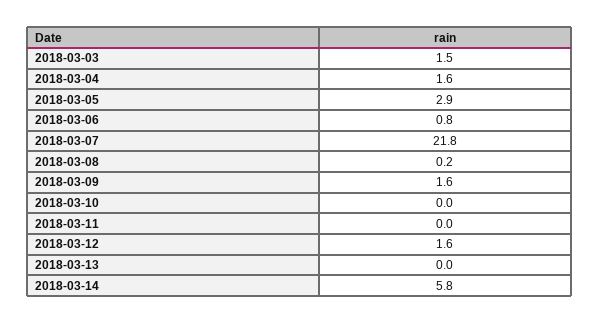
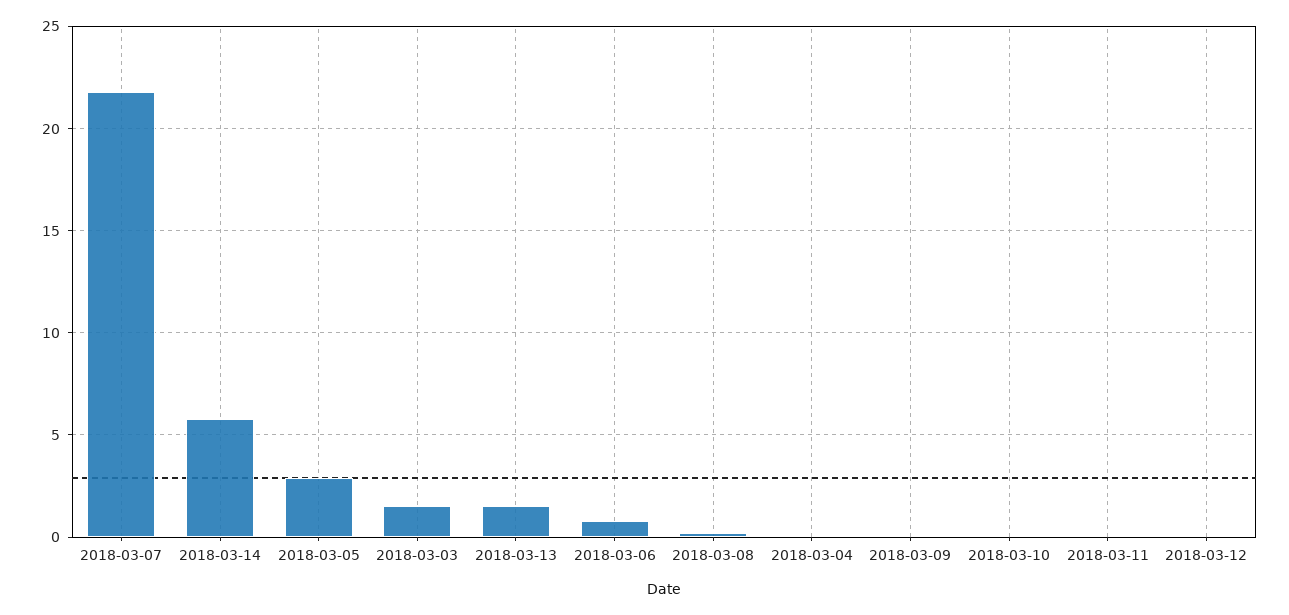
  {
    "2018-03-03": 1.5,
-   "2018-03-04": 1.6,
+   "2018-03-04": 0,
    "2018-03-05": 2.9,
    "2018-03-06": 0.8,
    "2018-03-07": 21.8,
    "2018-03-08": 0.2,
-   "2018-03-09": 1.6,
+   "2018-03-09": 0,
    "2018-03-10": 0,
    "2018-03-11": 0,
-   "2018-03-12": 1.6,
+   "2018-03-12": 0,
-   "2018-03-13": 0,
+   "2018-03-13": 1.5,
    "2018-03-14": 5.8
  }

